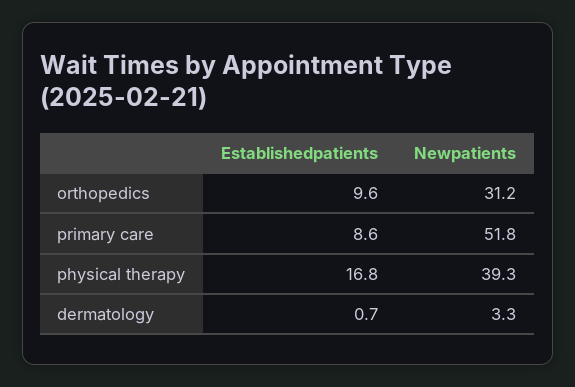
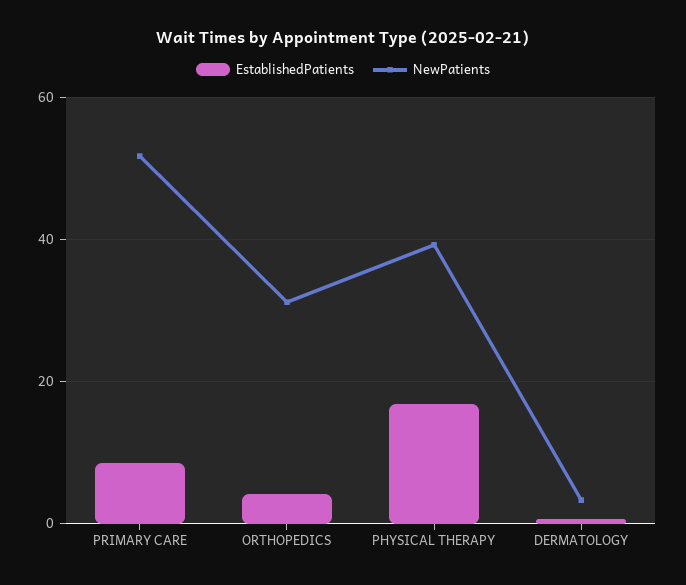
  {
    "Establishedpatients": {
-     "orthopedics": 9.6,
+     "orthopedics": 4,
      "primary care": 8.6,
      "physical therapy": 16.8,
      "dermatology": 0.7
    },
    "Newpatients": {
      "orthopedics": 31.2,
      "primary care": 51.8,
      "physical therapy": 39.3,
      "dermatology": 3.3
    }
  }

